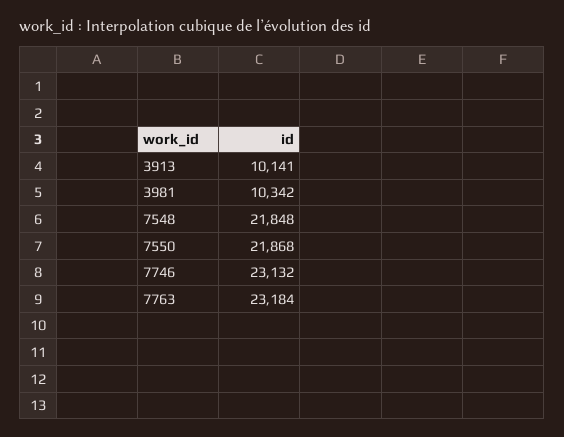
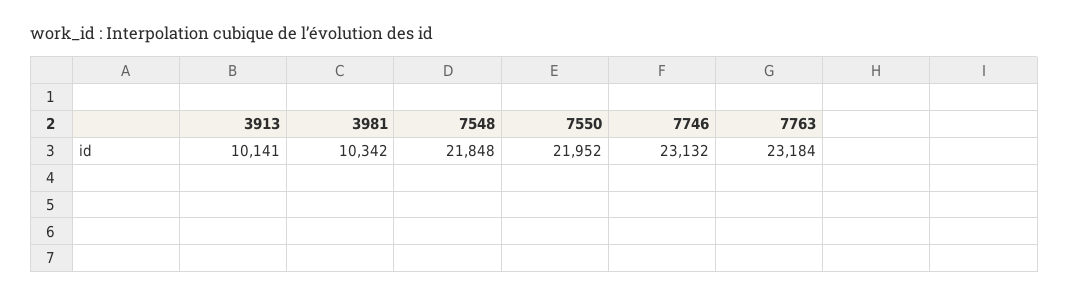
  {
    "3913": 10141,
    "3981": 10342,
    "7548": 21848,
-   "7550": 21868,
+   "7550": 21952,
    "7746": 23132,
    "7763": 23184
  }

